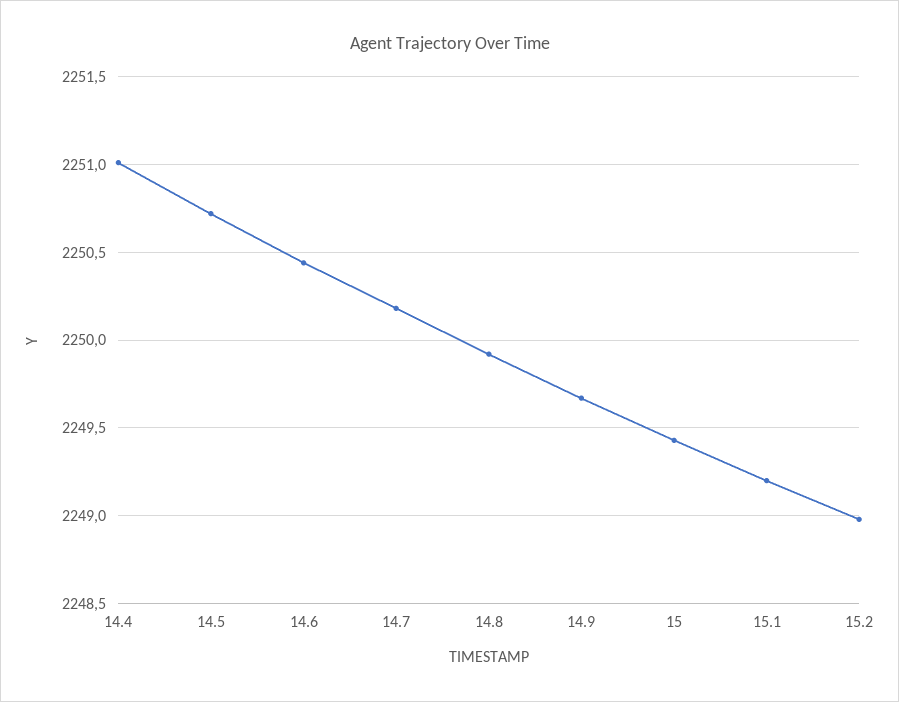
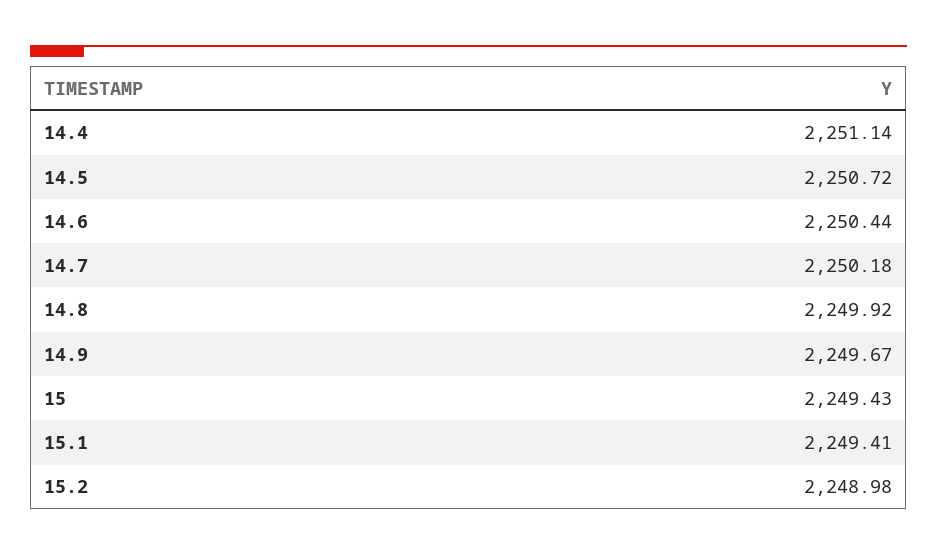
  {
-   "14.4": 2251,
+   "14.4": 2251.14,
    "14.5": 2250.72,
    "14.6": 2250.44,
    "14.7": 2250.18,
    "14.8": 2249.92,
    "14.9": 2249.67,
    "15": 2249.43,
-   "15.1": 2249.2,
+   "15.1": 2249.41,
    "15.2": 2248.98
  }

